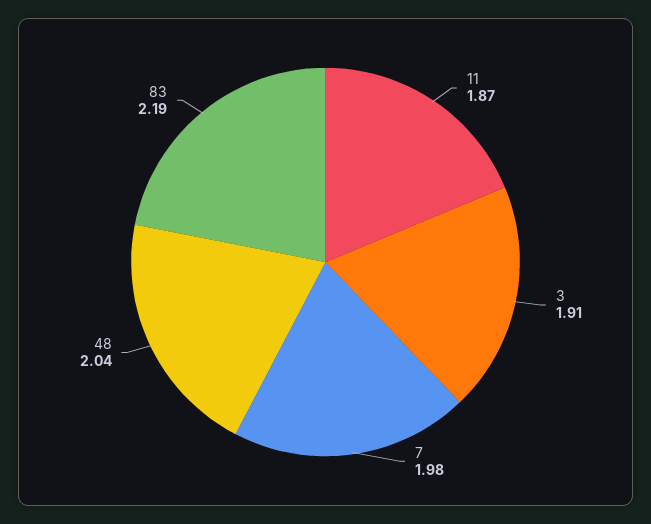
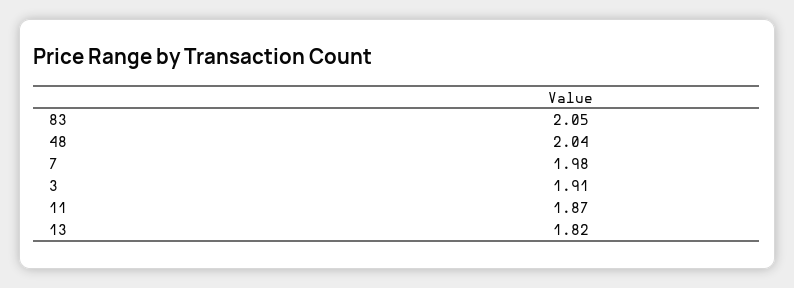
  {
    "11": 1.87,
    "3": 1.91,
    "7": 1.98,
    "48": 2.04,
-   "83": 2.19
+   "83": 2.05,
+   "13": 1.82
  }

